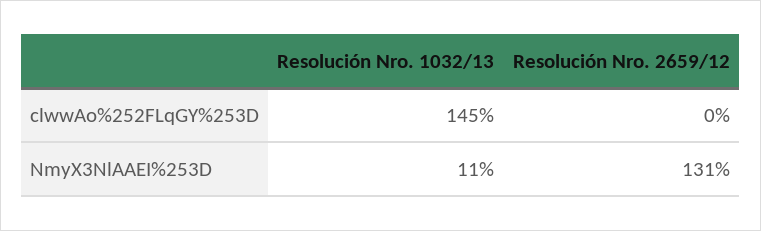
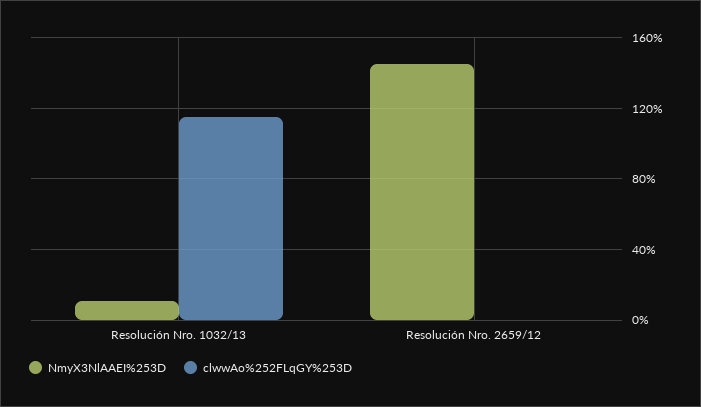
  {
    "clwwAo%252FLqGY%253D": {
-     "Resolución Nro. 1032/13": 145,
+     "Resolución Nro. 1032/13": 115,
      "Resolución Nro. 2659/12": 0
    },
    "NmyX3NlAAEI%253D": {
      "Resolución Nro. 1032/13": 11,
-     "Resolución Nro. 2659/12": 131
+     "Resolución Nro. 2659/12": 145
    }
  }

